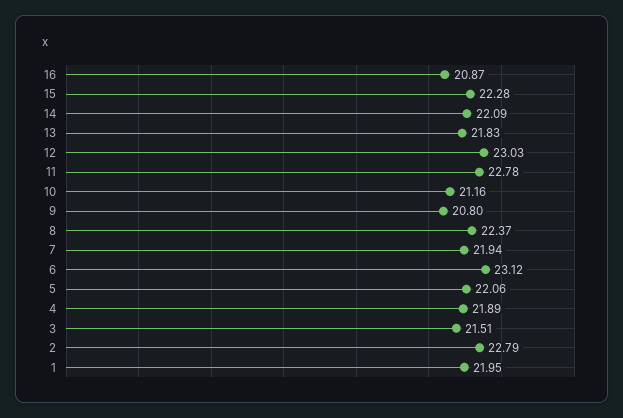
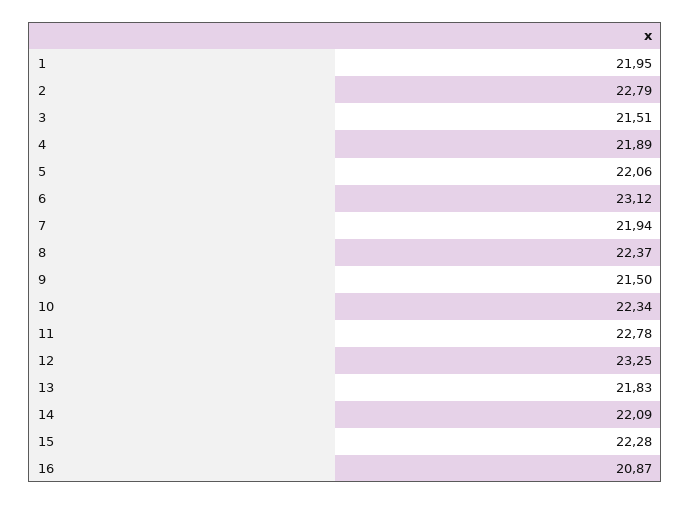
  {
    "16": 20.87,
    "15": 22.28,
    "14": 22.09,
    "13": 21.83,
-   "12": 23.03,
+   "12": 23.25,
    "11": 22.78,
-   "10": 21.16,
+   "10": 22.34,
-   "9": 20.8,
+   "9": 21.5,
    "8": 22.37,
    "7": 21.94,
    "6": 23.12,
    "5": 22.06,
    "4": 21.89,
    "3": 21.51,
    "2": 22.79,
    "1": 21.95
  }

